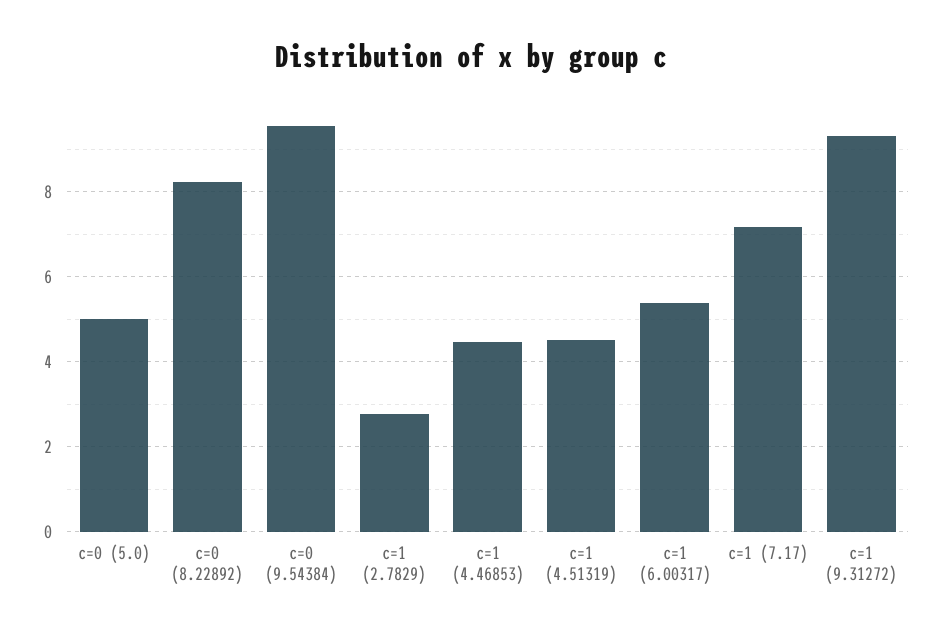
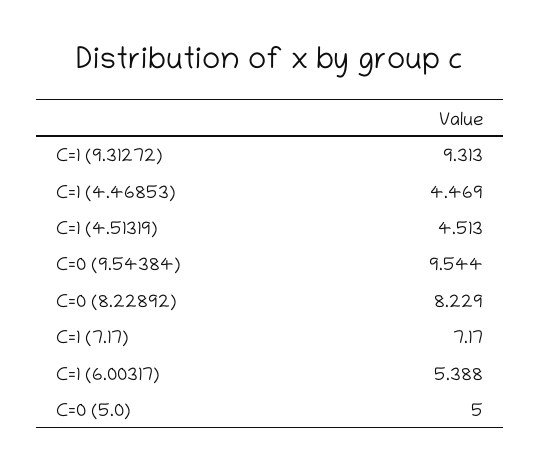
  {
    "c=0 (5.0)": 5,
    "c=0 (8.22892)": 8.229,
    "c=0 (9.54384)": 9.544,
-   "c=1 (2.7829)": 2.8,
    "c=1 (4.46853)": 4.469,
    "c=1 (4.51319)": 4.513,
    "c=1 (6.00317)": 5.388,
    "c=1 (7.17)": 7.17,
    "c=1 (9.31272)": 9.313
  }

